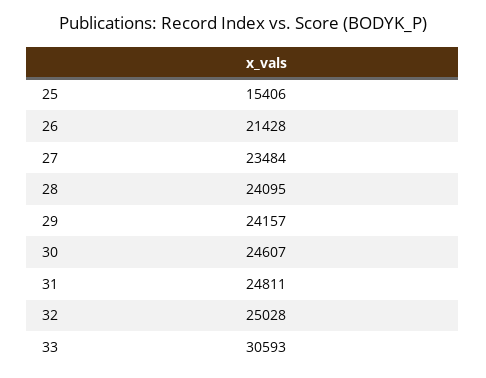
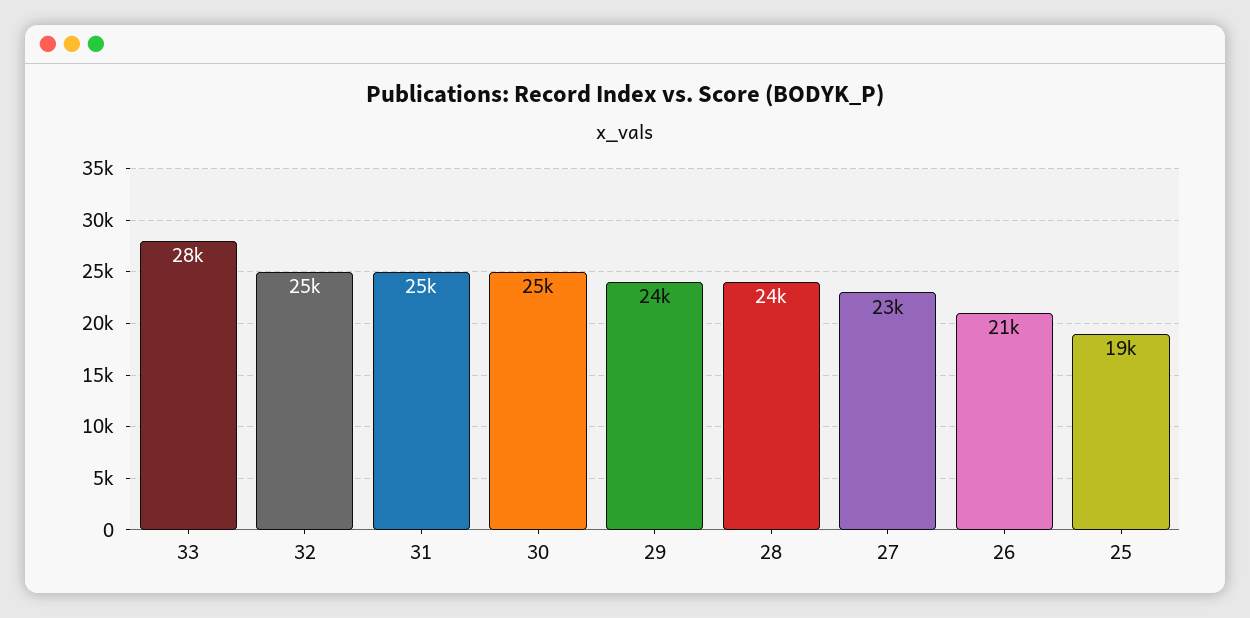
  {
-   "25": 15406,
+   "25": 19000,
    "26": 21428,
    "27": 23484,
    "28": 24095,
    "29": 24157,
    "30": 24607,
    "31": 24811,
    "32": 25028,
-   "33": 30593
+   "33": 28000
  }

